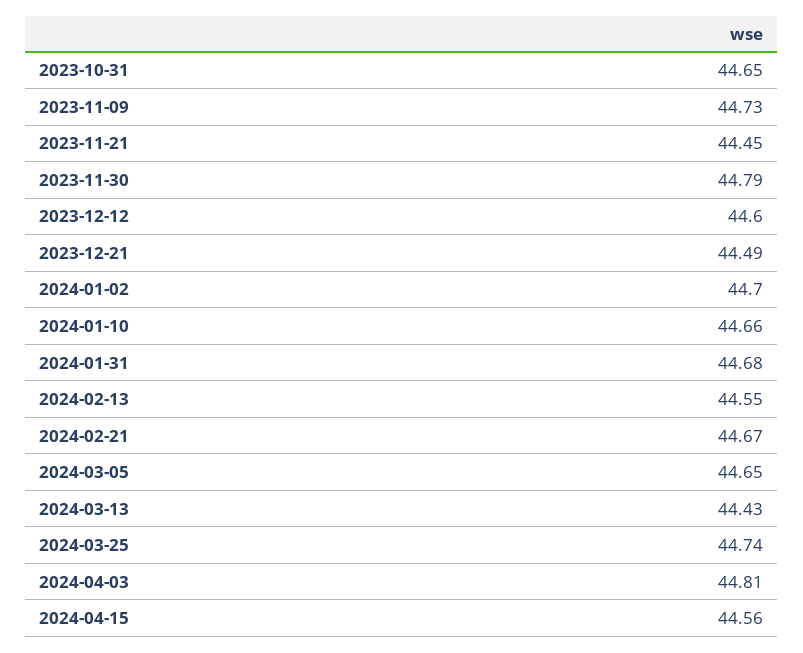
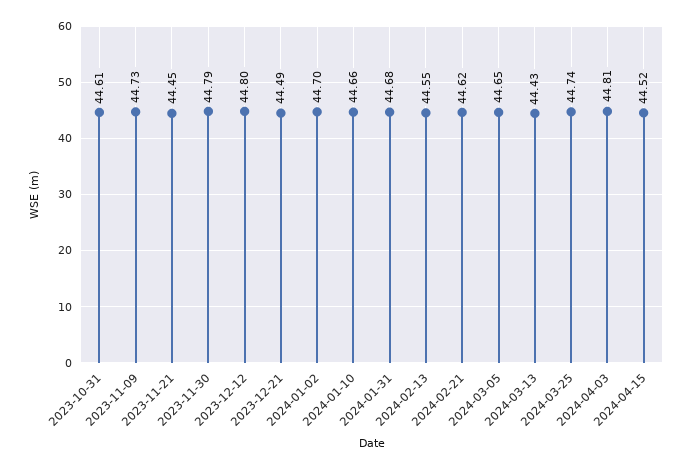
  {
-   "2023-10-31": 44.65,
+   "2023-10-31": 44.61,
    "2023-11-09": 44.73,
    "2023-11-21": 44.45,
    "2023-11-30": 44.79,
-   "2023-12-12": 44.6,
+   "2023-12-12": 44.8,
    "2023-12-21": 44.49,
    "2024-01-02": 44.7,
    "2024-01-10": 44.66,
    "2024-01-31": 44.68,
    "2024-02-13": 44.55,
-   "2024-02-21": 44.67,
+   "2024-02-21": 44.62,
    "2024-03-05": 44.65,
    "2024-03-13": 44.43,
    "2024-03-25": 44.74,
    "2024-04-03": 44.81,
-   "2024-04-15": 44.56
+   "2024-04-15": 44.52
  }

